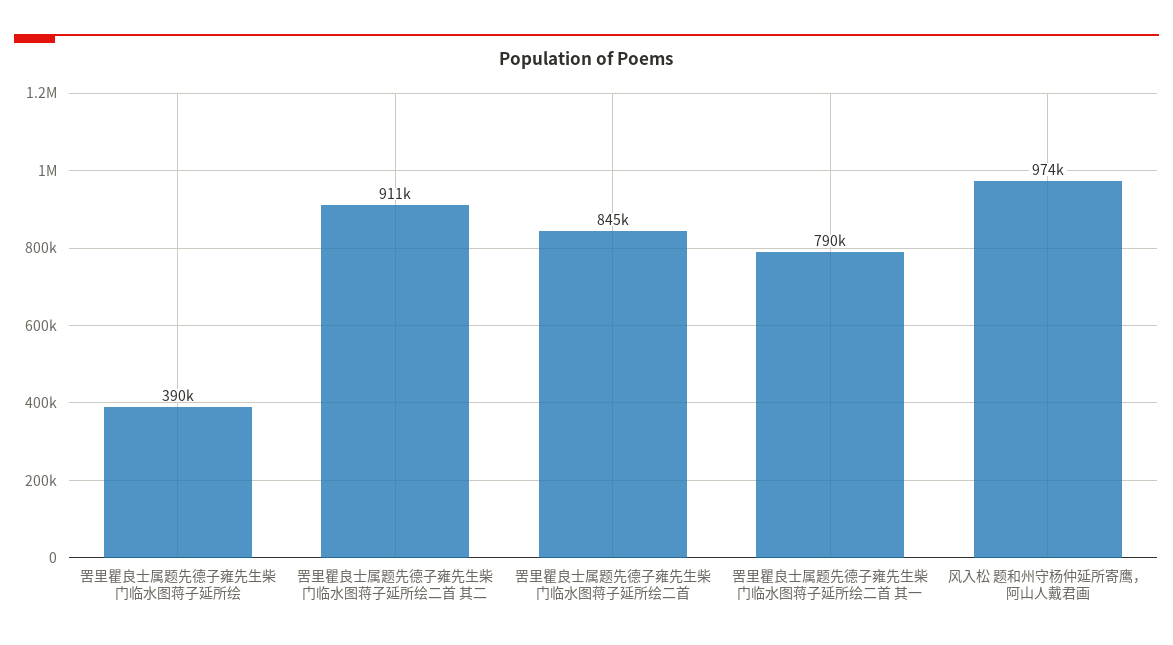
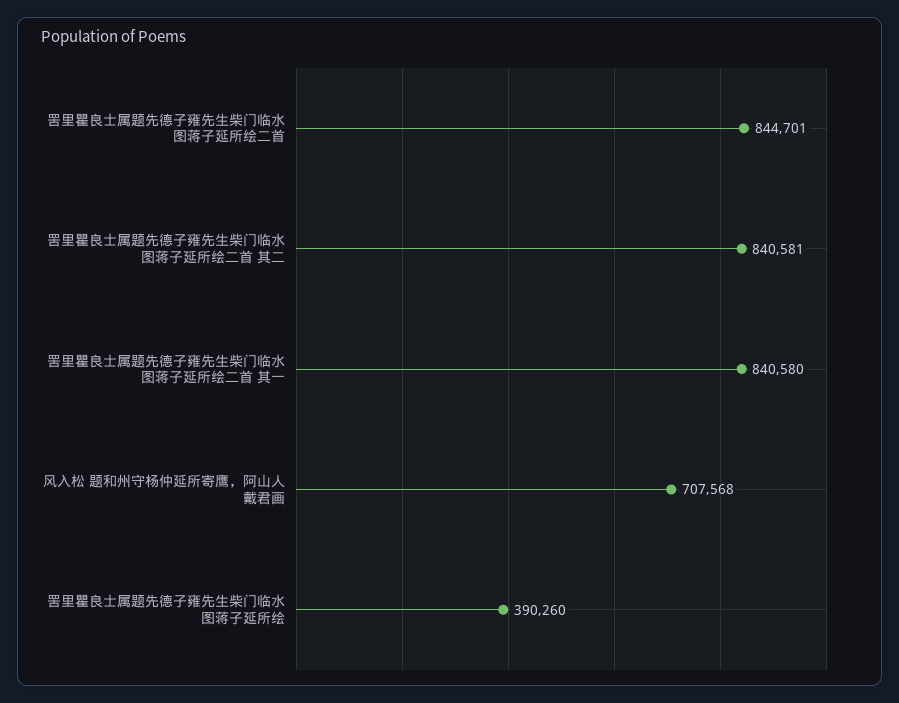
  {
    "罟里瞿良士属题先德子雍先生柴门临水图蒋子延所绘": 390260,
-   "罟里瞿良士属题先德子雍先生柴门临水图蒋子延所绘二首 其二": 911000,
+   "罟里瞿良士属题先德子雍先生柴门临水图蒋子延所绘二首 其二": 840581,
    "罟里瞿良士属题先德子雍先生柴门临水图蒋子延所绘二首": 844701,
-   "罟里瞿良士属题先德子雍先生柴门临水图蒋子延所绘二首 其一": 790000,
+   "罟里瞿良士属题先德子雍先生柴门临水图蒋子延所绘二首 其一": 840580,
-   "风入松 题和州守杨仲延所寄鹰，阿山人戴君画": 974000
+   "风入松 题和州守杨仲延所寄鹰，阿山人戴君画": 707568
  }

